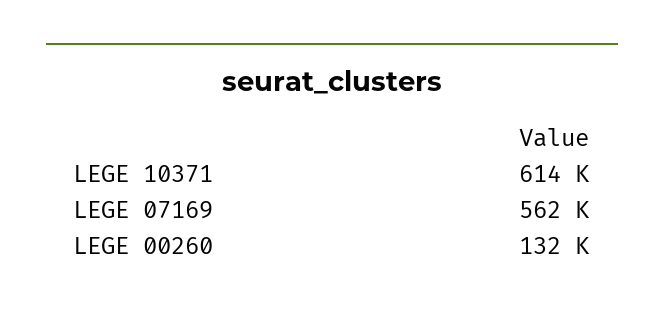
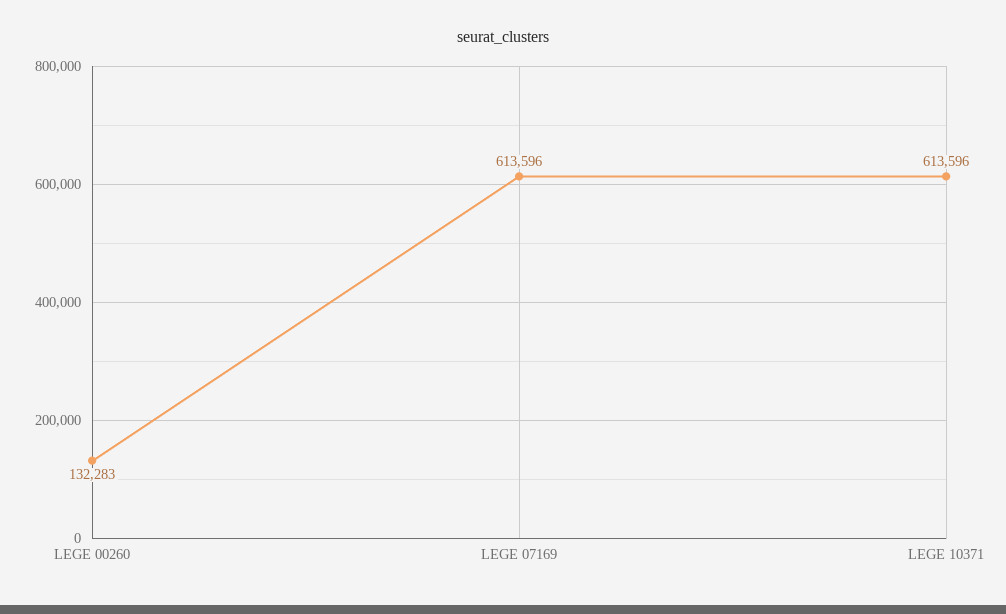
  {
    "LEGE 10371": 613596,
-   "LEGE 07169": 562000,
+   "LEGE 07169": 613596,
    "LEGE 00260": 132283
  }

